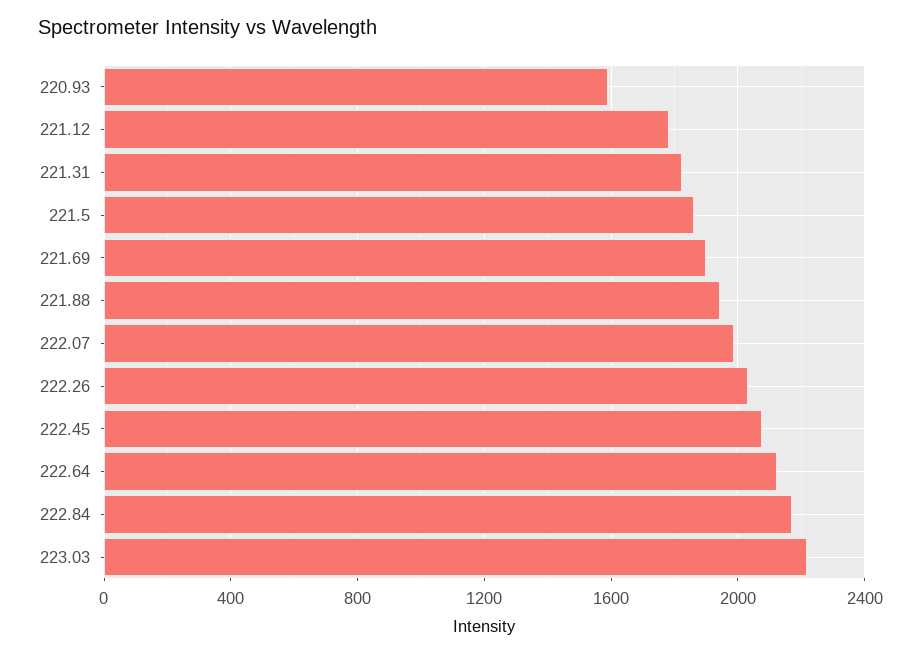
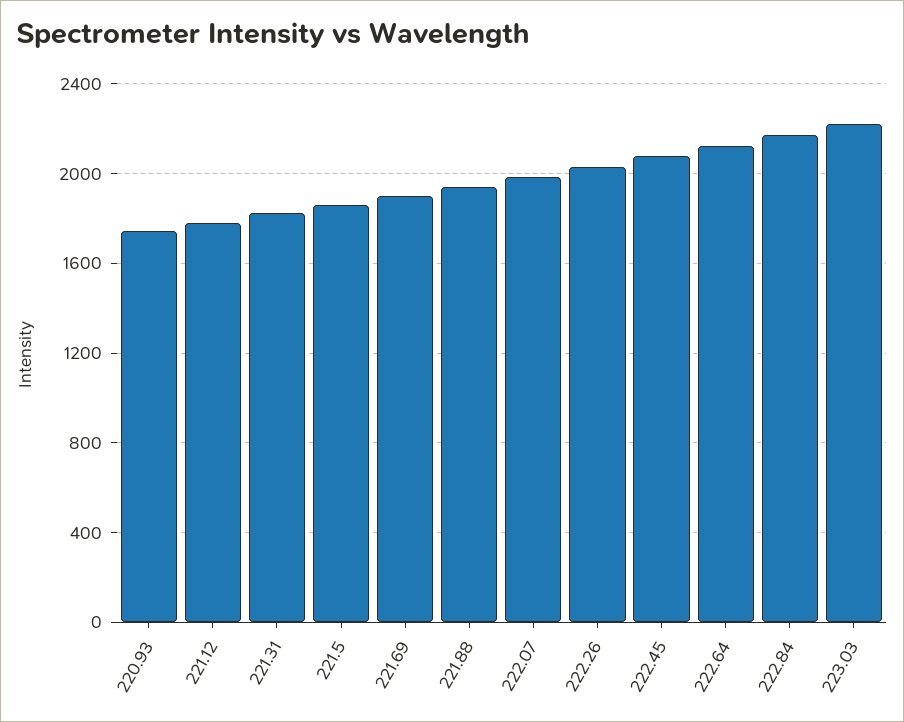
  {
-   "220.93": 1600,
+   "220.93": 1750,
    "221.12": 1800,
    "221.31": 1800,
    "221.5": 1850,
    "221.69": 1900,
    "221.88": 1950,
    "222.07": 2000,
    "222.26": 2050,
    "222.45": 2100,
    "222.64": 2150,
    "222.84": 2150,
    "223.03": 2200
  }

